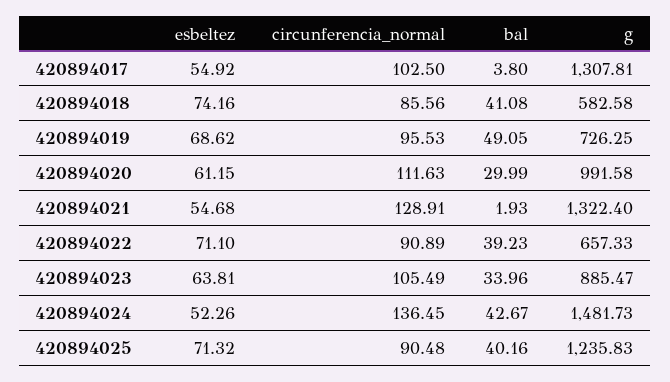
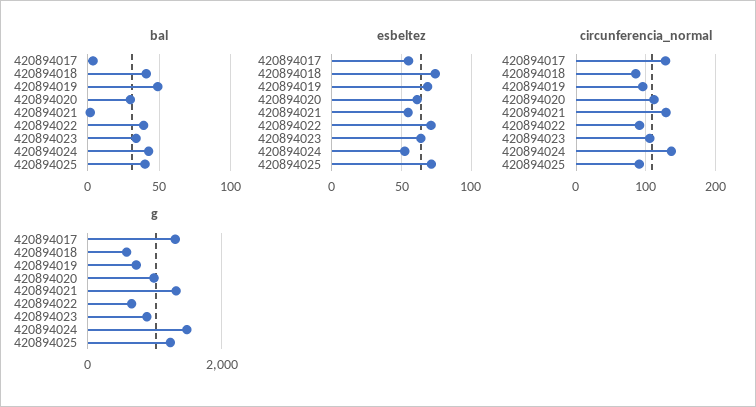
  {
    "esbeltez": {
      "420894017": 54.92,
      "420894018": 74.16,
      "420894019": 68.62,
      "420894020": 61.15,
      "420894021": 54.68,
      "420894022": 71.1,
      "420894023": 63.81,
      "420894024": 52.26,
      "420894025": 71.32
    },
    "circunferencia_normal": {
-     "420894017": 102.5,
+     "420894017": 130,
      "420894018": 85.56,
      "420894019": 95.53,
      "420894020": 111.63,
      "420894021": 128.91,
      "420894022": 90.89,
      "420894023": 105.49,
      "420894024": 136.45,
      "420894025": 90.48
    },
    "bal": {
      "420894017": 3.8,
      "420894018": 41.08,
      "420894019": 49.05,
      "420894020": 29.99,
      "420894021": 1.93,
      "420894022": 39.23,
      "420894023": 33.96,
      "420894024": 42.67,
      "420894025": 40.16
    },
    "g": {
      "420894017": 1307.81,
      "420894018": 582.58,
      "420894019": 726.25,
      "420894020": 991.58,
      "420894021": 1322.4,
      "420894022": 657.33,
      "420894023": 885.47,
      "420894024": 1481.73,
      "420894025": 1235.83
    }
  }

